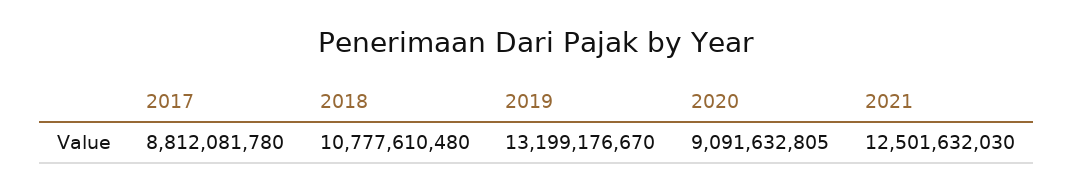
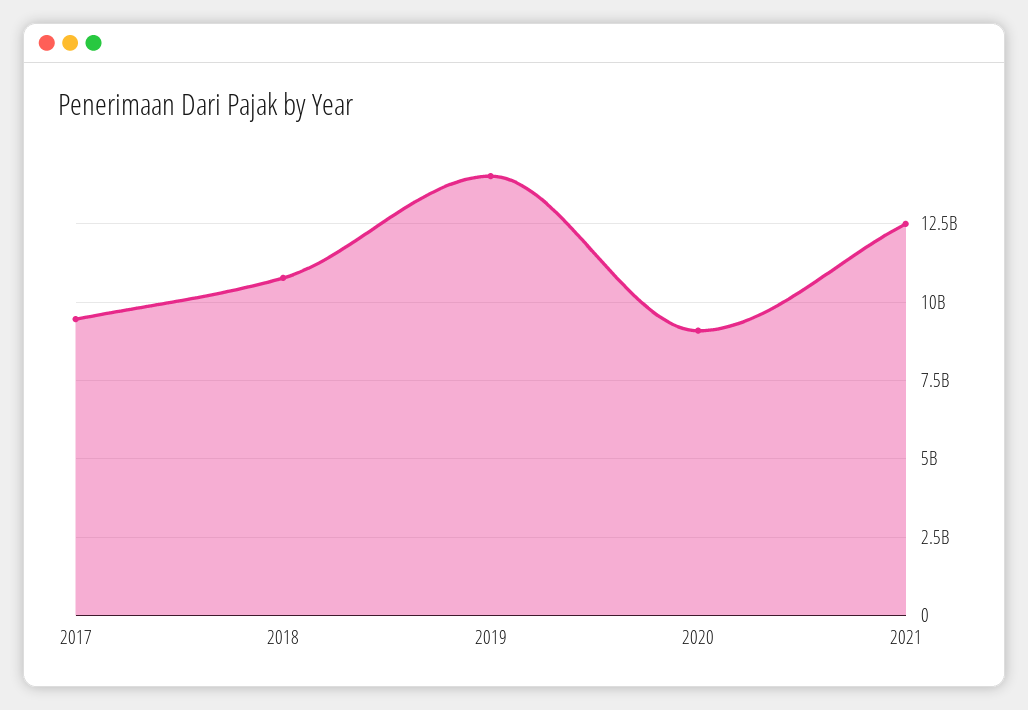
  {
-   "2017": 8812081780,
+   "2017": 9500000000,
    "2018": 10777610480,
-   "2019": 13199176670,
+   "2019": 14000000000,
    "2020": 9091632805,
    "2021": 12501632030
  }

